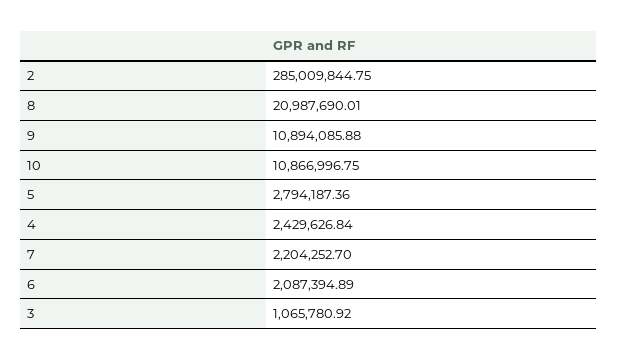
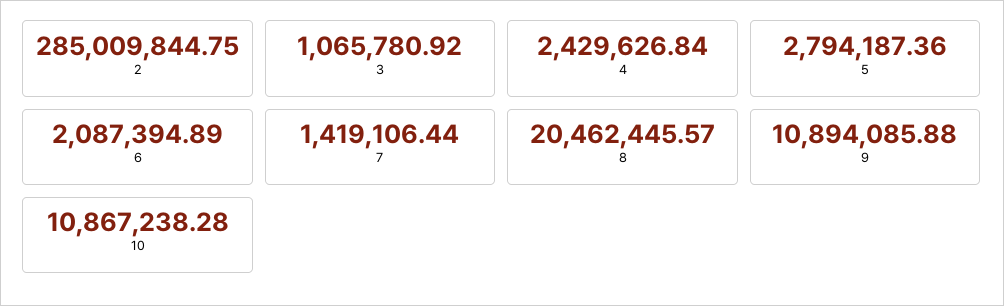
  {
    "2": 285009844.75,
-   "8": 20987690.01,
+   "8": 20462445.57,
    "9": 10894085.88,
-   "10": 10866996.75,
+   "10": 10867238.28,
    "5": 2794187.36,
    "4": 2429626.84,
-   "7": 2204252.7,
+   "7": 1419106.44,
    "6": 2087394.89,
    "3": 1065780.92
  }

